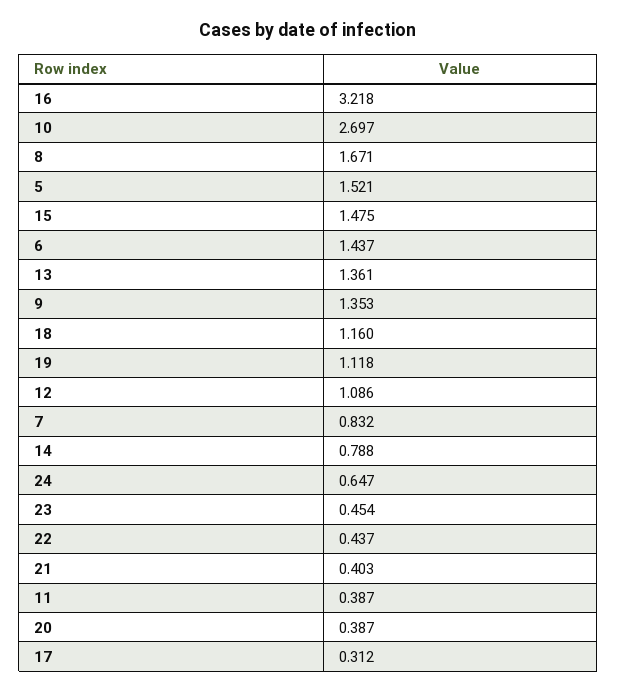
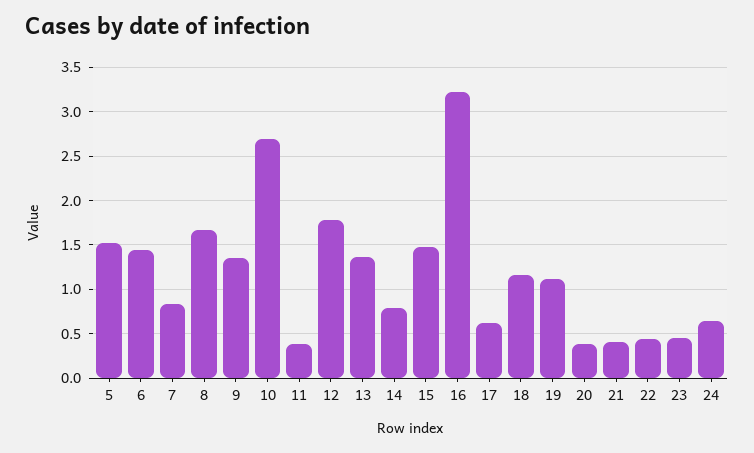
  {
    "16": 3.218,
    "10": 2.697,
    "8": 1.671,
    "5": 1.521,
    "15": 1.475,
    "6": 1.437,
    "13": 1.361,
    "9": 1.353,
    "18": 1.16,
    "19": 1.118,
-   "12": 1.086,
+   "12": 1.8,
    "7": 0.832,
    "14": 0.788,
    "24": 0.647,
    "23": 0.454,
    "22": 0.437,
    "21": 0.403,
    "11": 0.387,
    "20": 0.387,
-   "17": 0.312
+   "17": 0.6
  }

